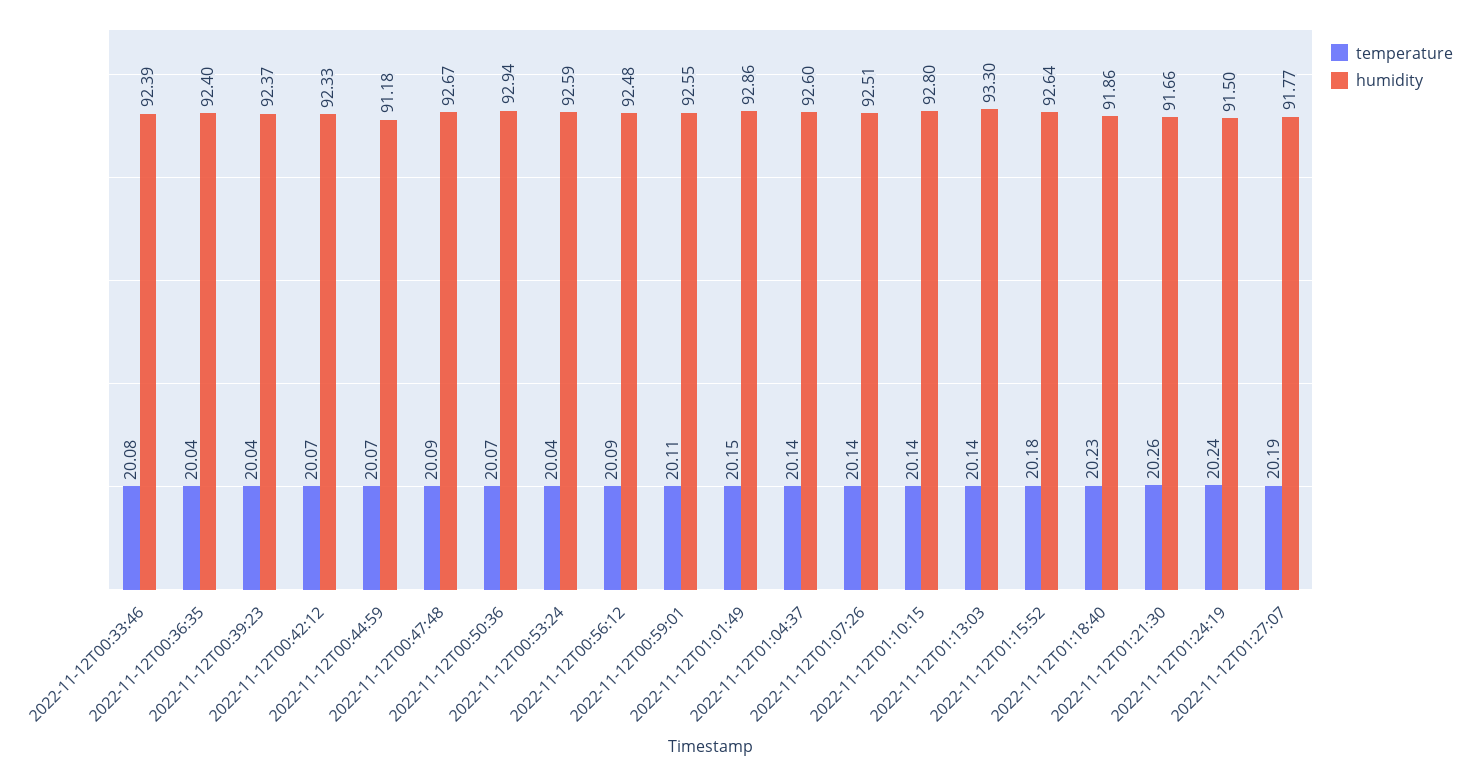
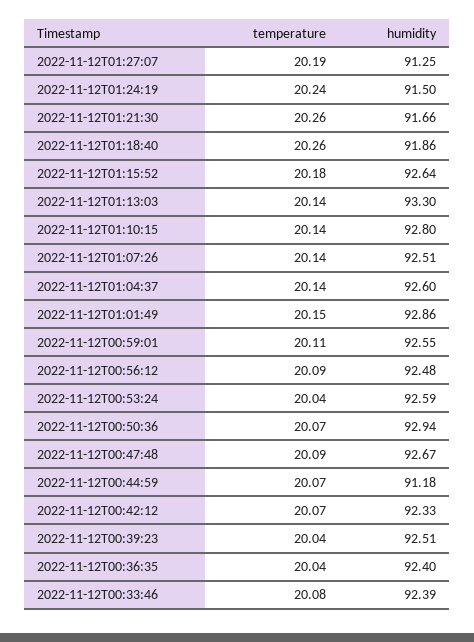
  {
    "temperature": {
      "2022-11-12T00:33:46": 20.08,
      "2022-11-12T00:36:35": 20.04,
      "2022-11-12T00:39:23": 20.04,
      "2022-11-12T00:42:12": 20.07,
      "2022-11-12T00:44:59": 20.07,
      "2022-11-12T00:47:48": 20.09,
      "2022-11-12T00:50:36": 20.07,
      "2022-11-12T00:53:24": 20.04,
      "2022-11-12T00:56:12": 20.09,
      "2022-11-12T00:59:01": 20.11,
      "2022-11-12T01:01:49": 20.15,
      "2022-11-12T01:04:37": 20.14,
      "2022-11-12T01:07:26": 20.14,
      "2022-11-12T01:10:15": 20.14,
      "2022-11-12T01:13:03": 20.14,
      "2022-11-12T01:15:52": 20.18,
-     "2022-11-12T01:18:40": 20.23,
+     "2022-11-12T01:18:40": 20.26,
      "2022-11-12T01:21:30": 20.26,
      "2022-11-12T01:24:19": 20.24,
      "2022-11-12T01:27:07": 20.19
    },
    "humidity": {
      "2022-11-12T00:33:46": 92.39,
      "2022-11-12T00:36:35": 92.4,
-     "2022-11-12T00:39:23": 92.37,
+     "2022-11-12T00:39:23": 92.51,
      "2022-11-12T00:42:12": 92.33,
      "2022-11-12T00:44:59": 91.18,
      "2022-11-12T00:47:48": 92.67,
      "2022-11-12T00:50:36": 92.94,
      "2022-11-12T00:53:24": 92.59,
      "2022-11-12T00:56:12": 92.48,
      "2022-11-12T00:59:01": 92.55,
      "2022-11-12T01:01:49": 92.86,
      "2022-11-12T01:04:37": 92.6,
      "2022-11-12T01:07:26": 92.51,
      "2022-11-12T01:10:15": 92.8,
      "2022-11-12T01:13:03": 93.3,
      "2022-11-12T01:15:52": 92.64,
      "2022-11-12T01:18:40": 91.86,
      "2022-11-12T01:21:30": 91.66,
      "2022-11-12T01:24:19": 91.5,
-     "2022-11-12T01:27:07": 91.77
+     "2022-11-12T01:27:07": 91.25
    }
  }

